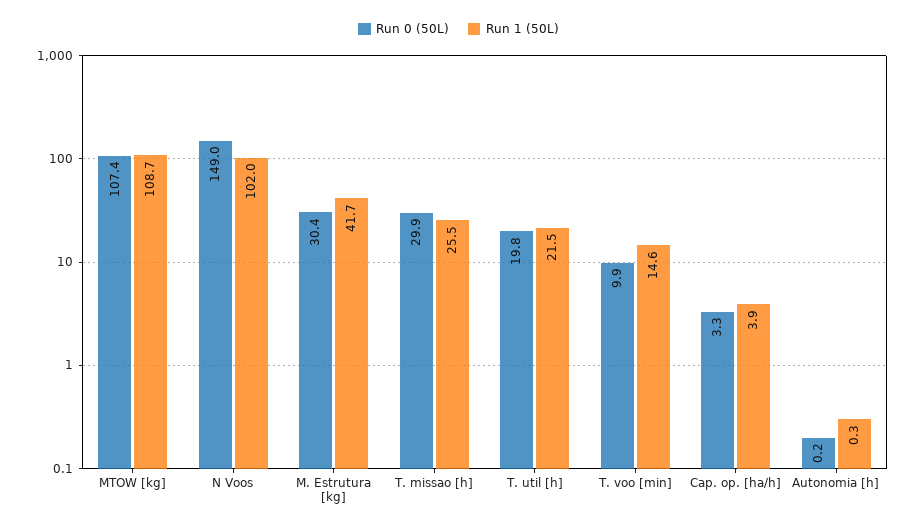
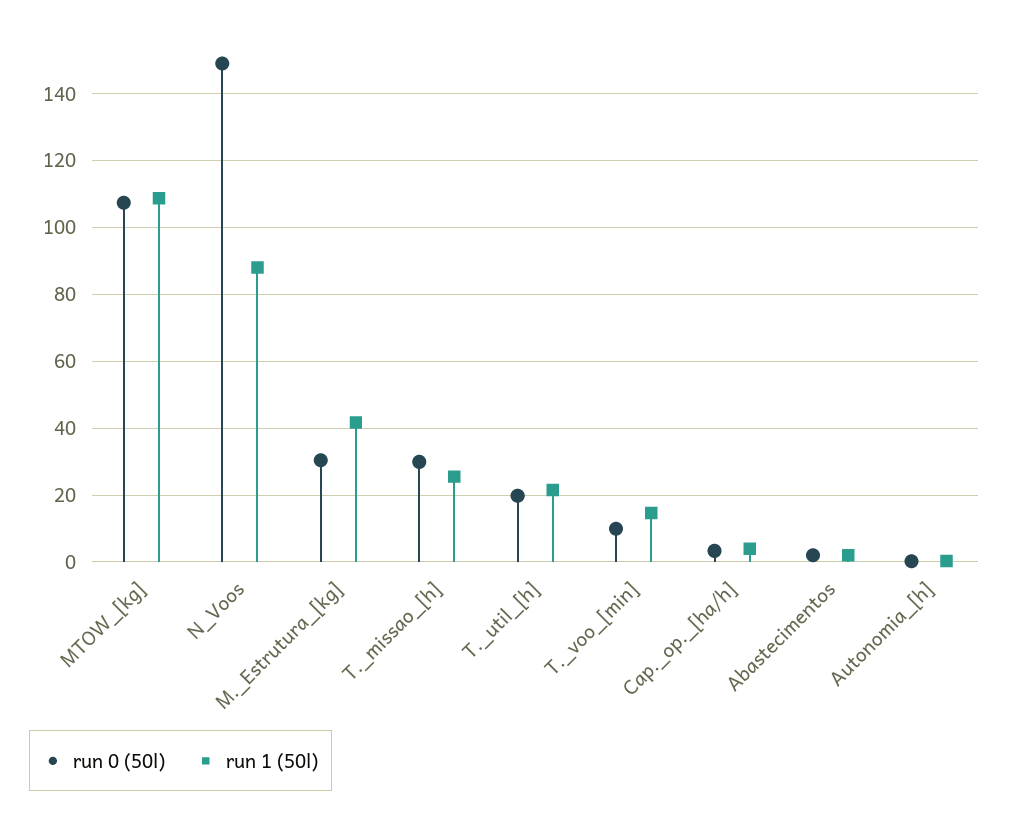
  {
    "Run 0 (50L)": {
      "MTOW [kg]": 107.4,
      "N Voos": 149,
      "M. Estrutura [kg]": 30.4,
      "T. missao [h]": 29.9,
      "T. util [h]": 19.8,
      "T. voo [min]": 9.9,
      "Cap. op. [ha/h]": 3.3,
-     "Autonomia [h]": 0.2
+     "Autonomia [h]": 0.2,
+     "Abastecimentos": 2
    },
    "Run 1 (50L)": {
      "MTOW [kg]": 108.7,
-     "N Voos": 102,
+     "N Voos": 88,
      "M. Estrutura [kg]": 41.7,
      "T. missao [h]": 25.5,
      "T. util [h]": 21.5,
      "T. voo [min]": 14.6,
      "Cap. op. [ha/h]": 3.9,
-     "Autonomia [h]": 0.3
+     "Autonomia [h]": 0.3,
+     "Abastecimentos": 2
    }
  }

